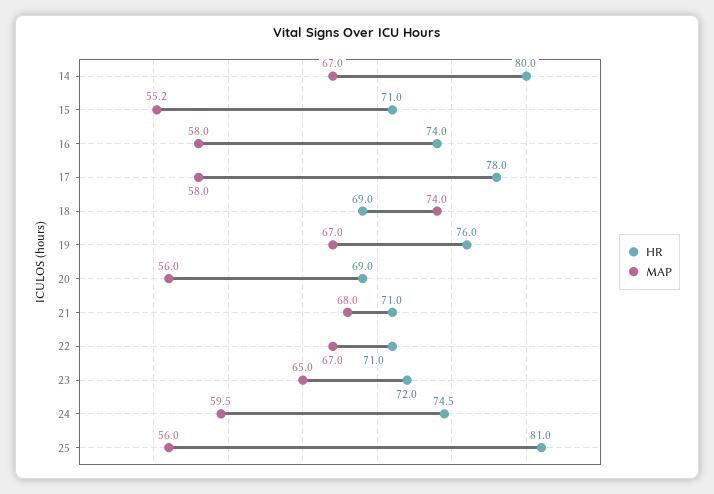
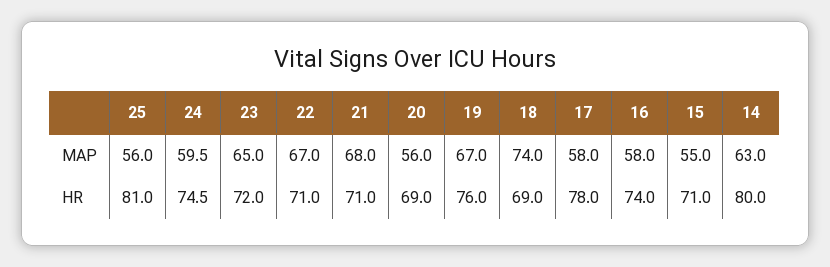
  {
    "HR": {
      "14": 80,
      "15": 71,
      "16": 74,
      "17": 78,
      "18": 69,
      "19": 76,
      "20": 69,
      "21": 71,
      "22": 71,
      "23": 72,
      "24": 74.5,
      "25": 81
    },
    "MAP": {
-     "14": 67,
+     "14": 63,
-     "15": 55.2,
+     "15": 55,
      "16": 58,
      "17": 58,
      "18": 74,
      "19": 67,
      "20": 56,
      "21": 68,
      "22": 67,
      "23": 65,
      "24": 59.5,
      "25": 56
    }
  }

